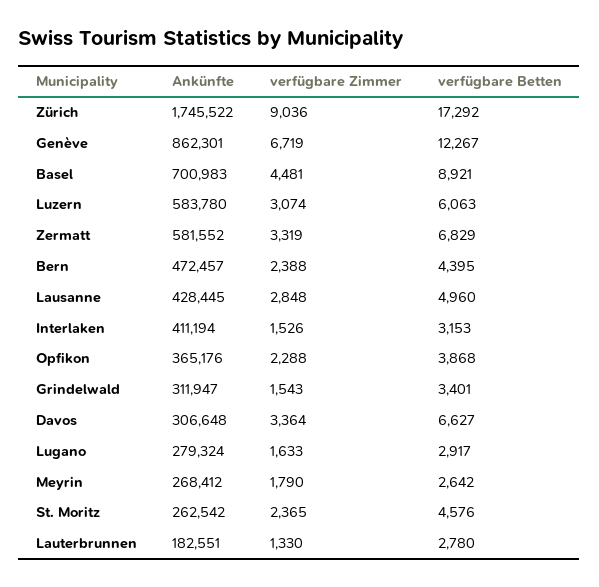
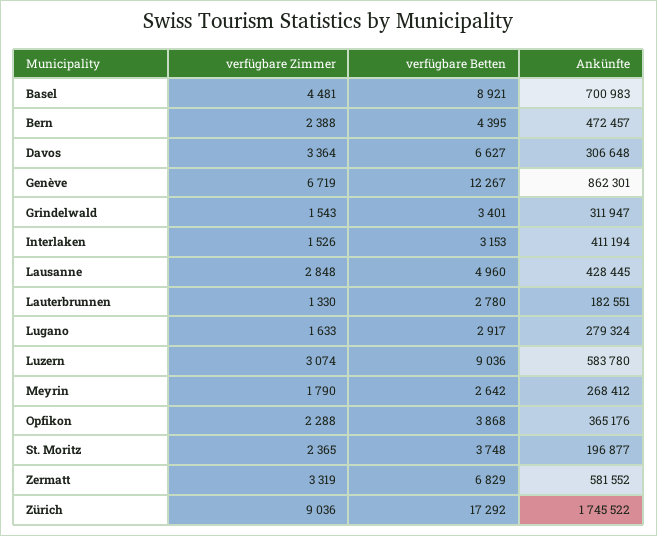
  {
    "Ankünfte": {
      "Zürich": 1745522,
      "Genève": 862301,
      "Basel": 700983,
      "Luzern": 583780,
      "Zermatt": 581552,
      "Bern": 472457,
      "Lausanne": 428445,
      "Interlaken": 411194,
      "Opfikon": 365176,
      "Grindelwald": 311947,
      "Davos": 306648,
      "Lugano": 279324,
      "Meyrin": 268412,
-     "St. Moritz": 262542,
+     "St. Moritz": 196877,
      "Lauterbrunnen": 182551
    },
    "verfügbare Zimmer": {
      "Zürich": 9036,
      "Genève": 6719,
      "Basel": 4481,
      "Luzern": 3074,
      "Zermatt": 3319,
      "Bern": 2388,
      "Lausanne": 2848,
      "Interlaken": 1526,
      "Opfikon": 2288,
      "Grindelwald": 1543,
      "Davos": 3364,
      "Lugano": 1633,
      "Meyrin": 1790,
      "St. Moritz": 2365,
      "Lauterbrunnen": 1330
    },
    "verfügbare Betten": {
      "Zürich": 17292,
      "Genève": 12267,
      "Basel": 8921,
-     "Luzern": 6063,
+     "Luzern": 9036,
      "Zermatt": 6829,
      "Bern": 4395,
      "Lausanne": 4960,
      "Interlaken": 3153,
      "Opfikon": 3868,
      "Grindelwald": 3401,
      "Davos": 6627,
      "Lugano": 2917,
      "Meyrin": 2642,
-     "St. Moritz": 4576,
+     "St. Moritz": 3748,
      "Lauterbrunnen": 2780
    }
  }

